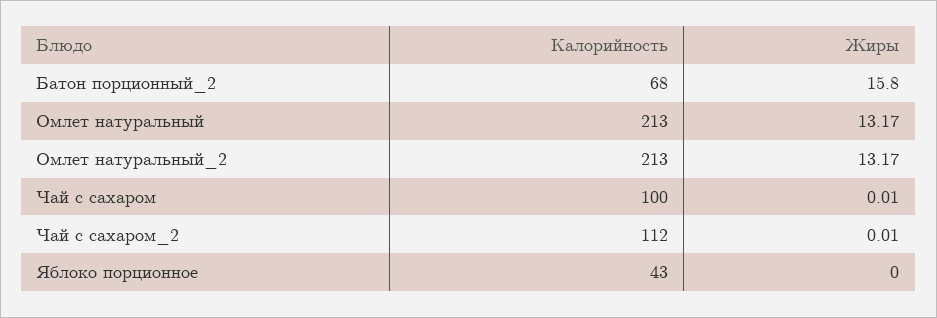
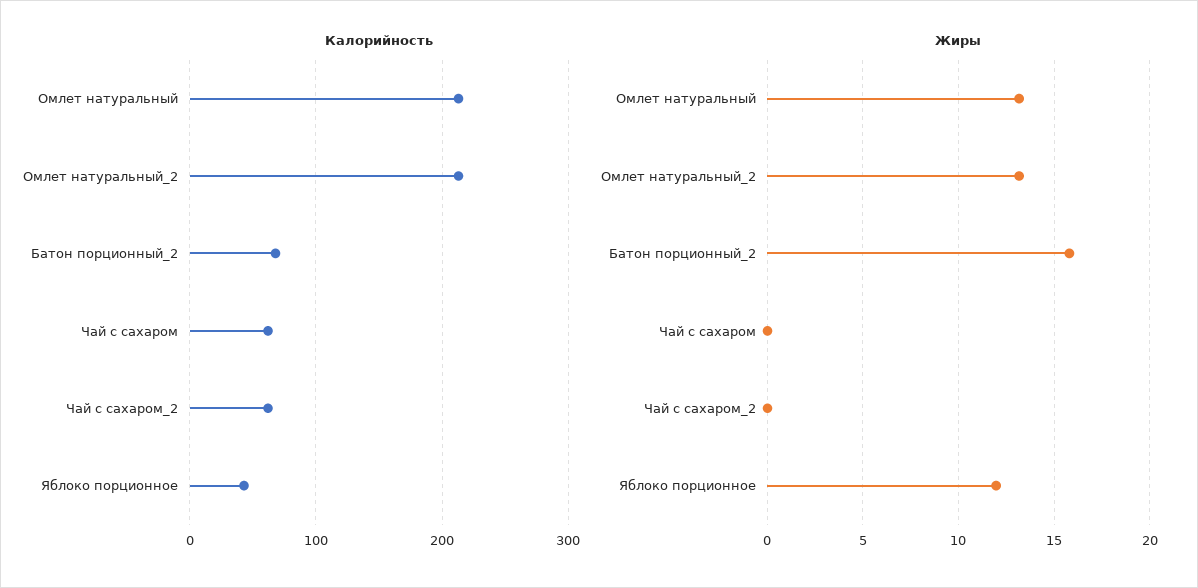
  {
    "Калорийность": {
      "Батон порционный_2": 68,
      "Омлет натуральный": 213,
      "Омлет натуральный_2": 213,
-     "Чай с сахаром": 100,
+     "Чай с сахаром": 60,
-     "Чай с сахаром_2": 112,
+     "Чай с сахаром_2": 60,
      "Яблоко порционное": 43
    },
    "Жиры": {
      "Батон порционный_2": 15.8,
      "Омлет натуральный": 13.17,
      "Омлет натуральный_2": 13.17,
      "Чай с сахаром": 0.01,
      "Чай с сахаром_2": 0.01,
-     "Яблоко порционное": 0
+     "Яблоко порционное": 12
    }
  }

